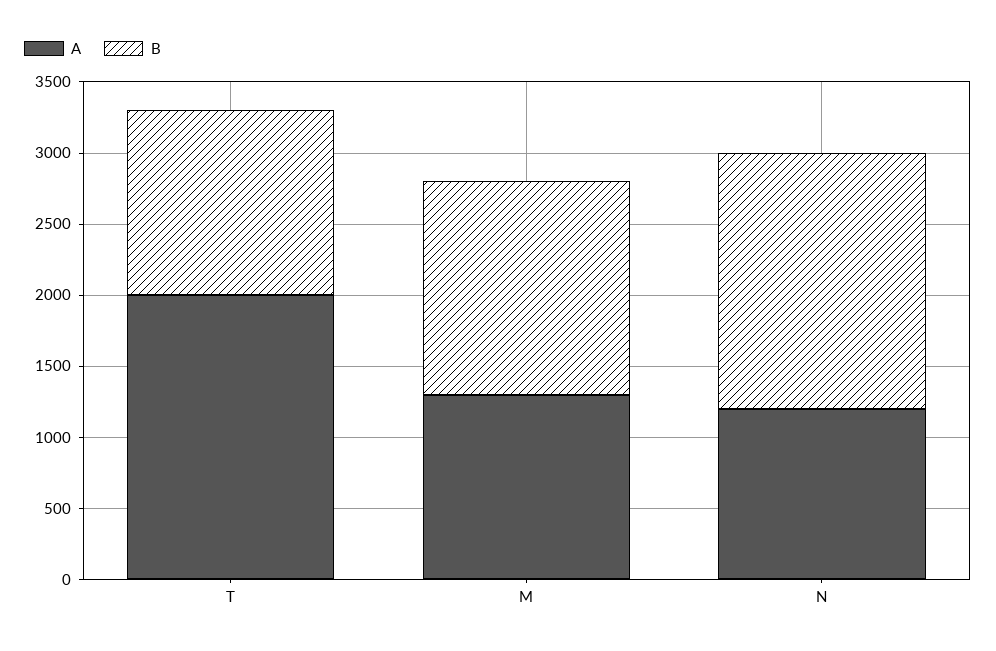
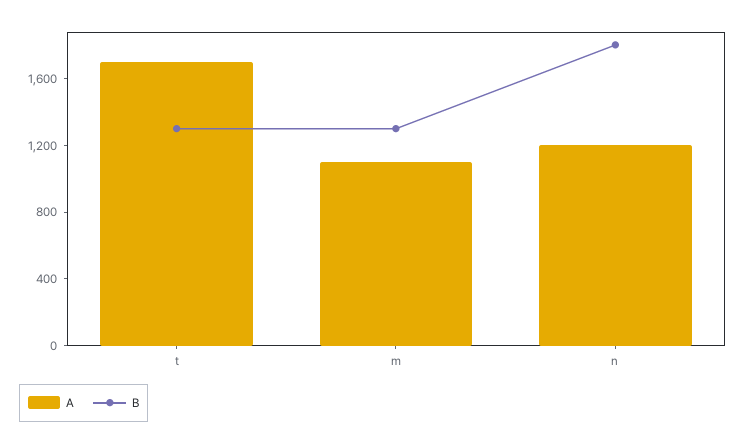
  {
    "A": {
-     "T": 2000,
+     "T": 1700,
-     "M": 1300,
+     "M": 1100,
      "N": 1200
    },
    "B": {
      "T": 1300,
-     "M": 1500,
+     "M": 1300,
      "N": 1800
    }
  }

